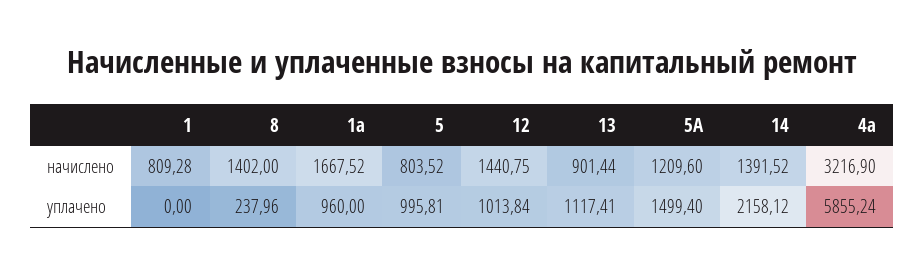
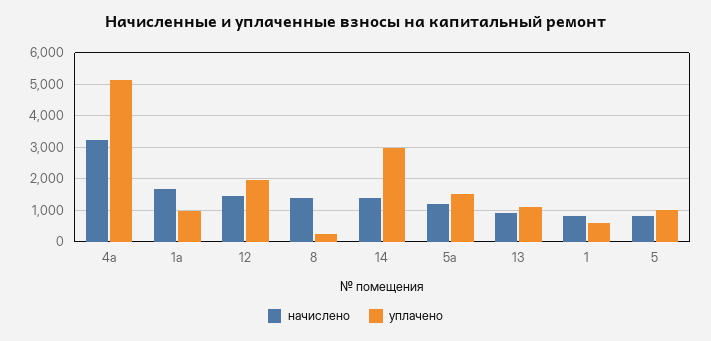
  {
    "начислено": {
      "1": 809.28,
      "8": 1402,
      "1а": 1667.52,
      "5": 803.52,
      "12": 1440.75,
      "13": 901.44,
      "5А": 1209.6,
      "14": 1391.52,
      "4а": 3216.9
    },
    "уплачено": {
-     "1": 0,
+     "1": 600,
      "8": 237.96,
      "1а": 960,
      "5": 995.81,
-     "12": 1013.84,
+     "12": 2000,
      "13": 1117.41,
      "5А": 1499.4,
-     "14": 2158.12,
+     "14": 3000,
-     "4а": 5855.24
+     "4а": 5200
    }
  }

